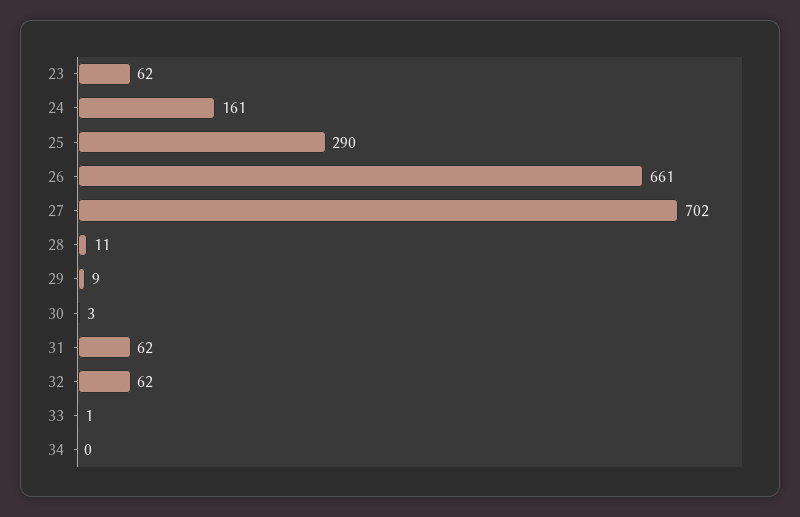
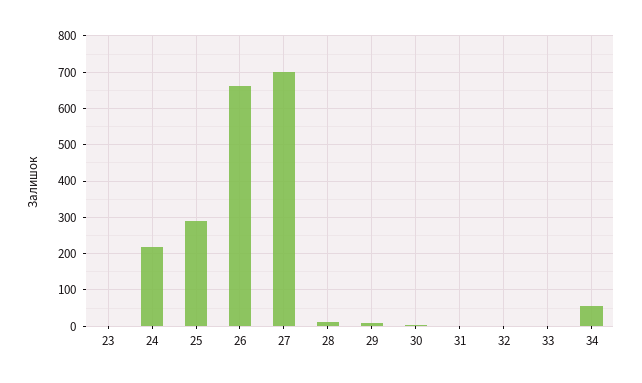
  {
-   "23": 62,
+   "23": 0,
-   "24": 161,
+   "24": 220,
    "25": 290,
    "26": 661,
    "27": 702,
    "28": 11,
    "29": 9,
    "30": 3,
-   "31": 62,
+   "31": 0,
-   "32": 62,
+   "32": 0,
    "33": 1,
-   "34": 0
+   "34": 60
  }

